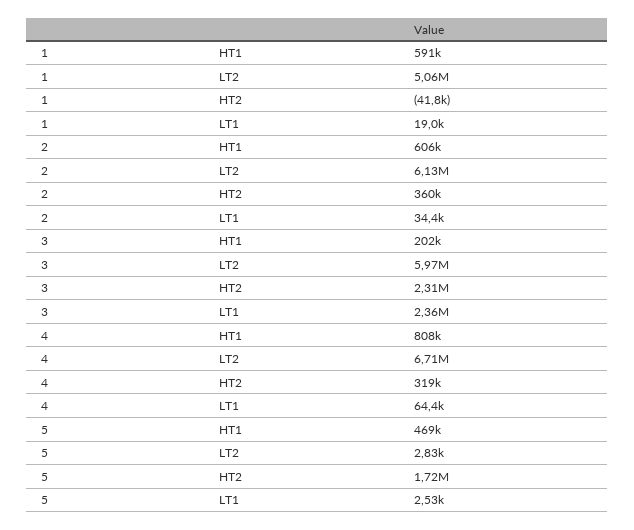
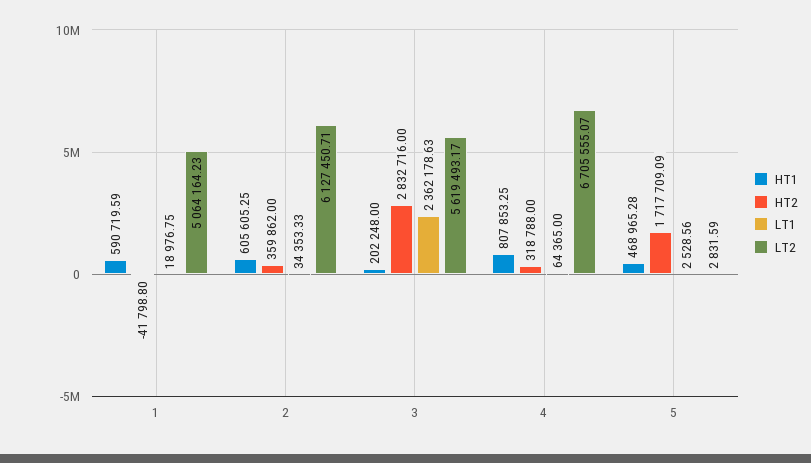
  {
    "HT1": {
      "1": 590719.59,
      "2": 605605.25,
      "3": 202248,
      "4": 807853.25,
      "5": 468965.28
    },
    "LT2": {
      "1": 5064164.23,
      "2": 6127450.71,
-     "3": 5970000,
+     "3": 5619493.17,
      "4": 6705555.07,
      "5": 2831.59
    },
    "HT2": {
      "1": -41798.8,
      "2": 359862,
-     "3": 2310000,
+     "3": 2832716,
      "4": 318788,
      "5": 1717709.09
    },
    "LT1": {
      "1": 18976.75,
      "2": 34353.33,
      "3": 2362178.63,
      "4": 64365,
      "5": 2528.56
    }
  }

